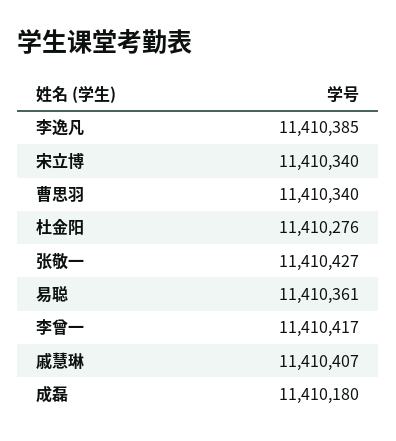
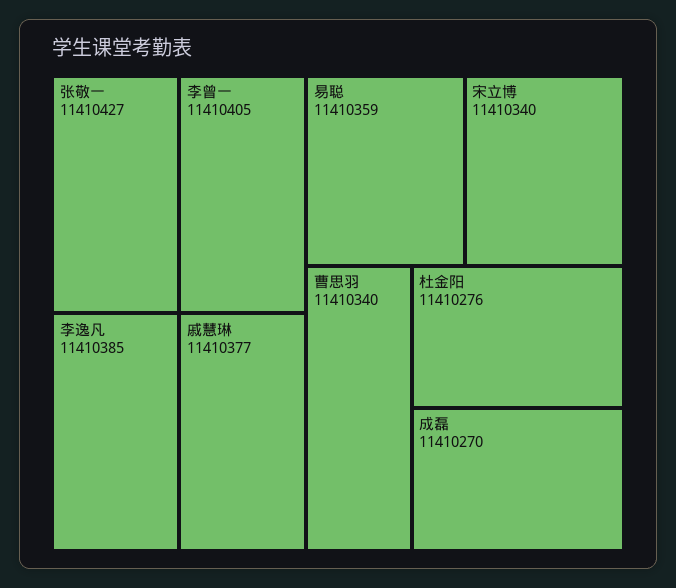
  {
    "李逸凡": 11410385,
    "宋立博": 11410340,
    "曹思羽": 11410340,
    "杜金阳": 11410276,
    "张敬一": 11410427,
-   "易聪": 11410361,
+   "易聪": 11410359,
-   "李曾一": 11410417,
+   "李曾一": 11410405,
-   "戚慧琳": 11410407,
+   "戚慧琳": 11410377,
-   "成磊": 11410180
+   "成磊": 11410270
  }

